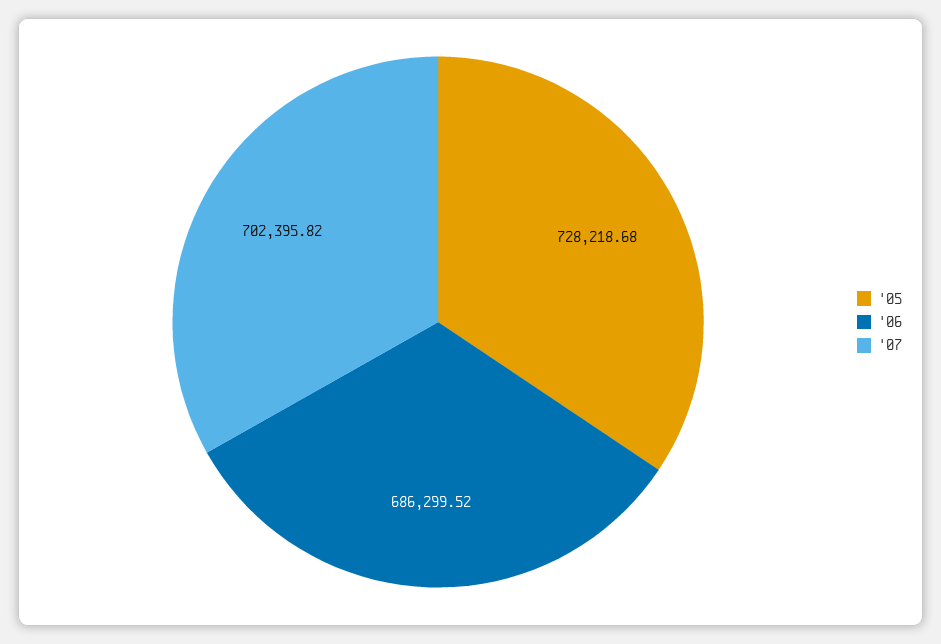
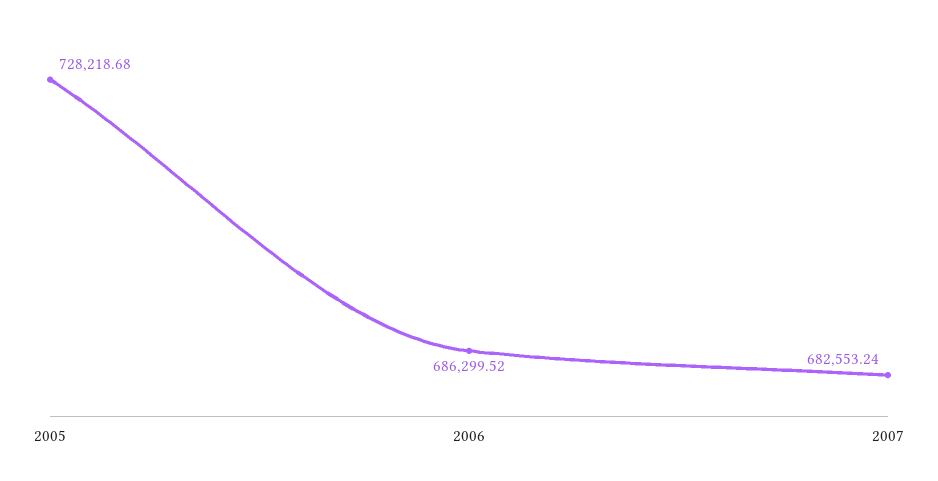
  {
    "'05": 728218.68,
    "'06": 686299.52,
-   "'07": 702395.82
+   "'07": 682553.24
  }

